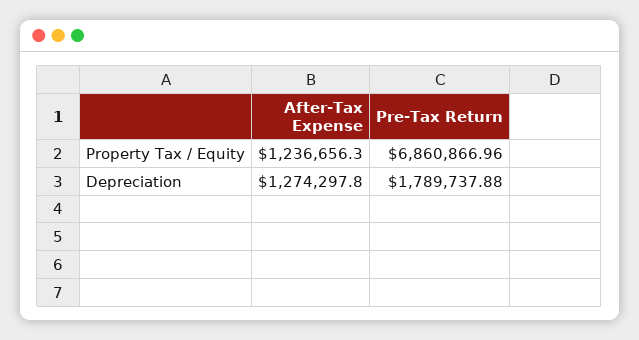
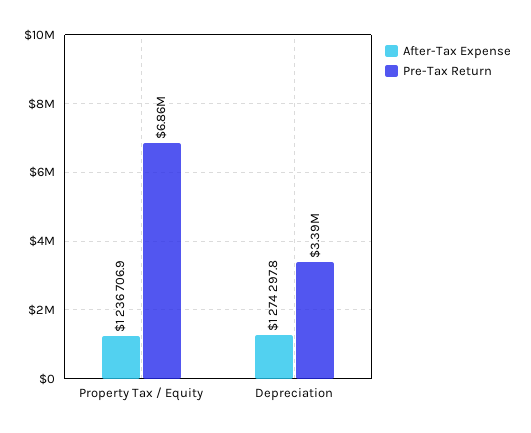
  {
    "After-Tax Expense": {
-     "Property Tax / Equity": 1236656.3,
+     "Property Tax / Equity": 1236706.9,
      "Depreciation": 1274297.8
    },
    "Pre-Tax Return": {
      "Property Tax / Equity": 6860866.96,
-     "Depreciation": 1789737.88
+     "Depreciation": 3390000
    }
  }

